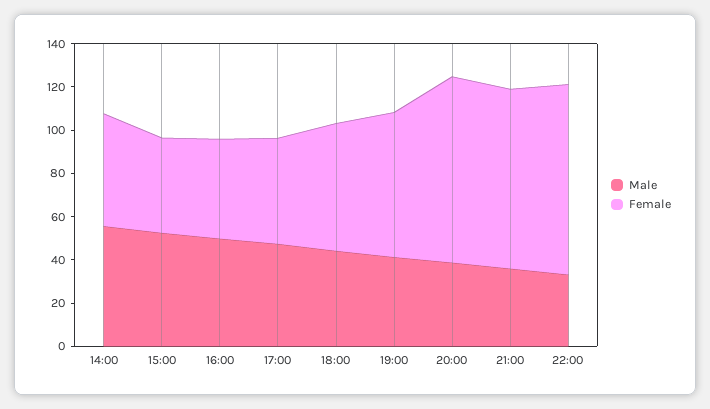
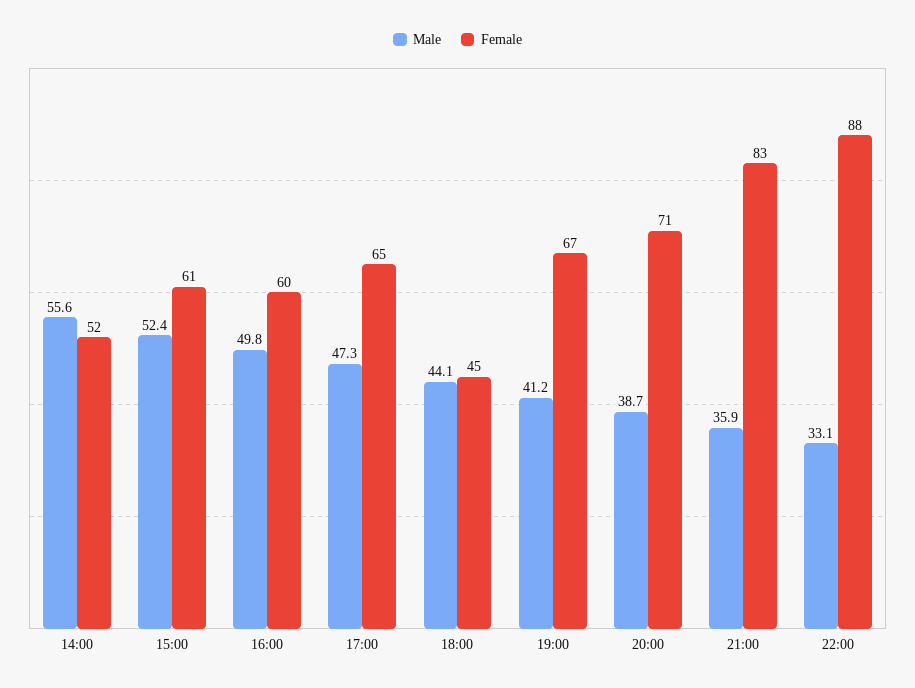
  {
    "Male": {
      "14:00": 55.6,
      "15:00": 52.4,
      "16:00": 49.8,
      "17:00": 47.3,
      "18:00": 44.1,
      "19:00": 41.2,
      "20:00": 38.7,
      "21:00": 35.9,
      "22:00": 33.1
    },
    "Female": {
      "14:00": 52,
-     "15:00": 45,
+     "15:00": 61,
-     "16:00": 45,
+     "16:00": 60,
-     "17:00": 50,
+     "17:00": 65,
-     "18:00": 60,
+     "18:00": 45,
      "19:00": 67,
-     "20:00": 85,
+     "20:00": 71,
      "21:00": 83,
      "22:00": 88
    }
  }

